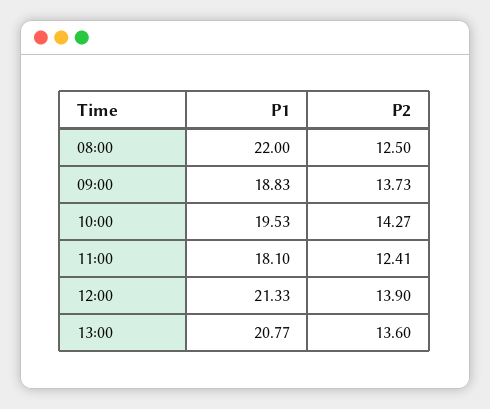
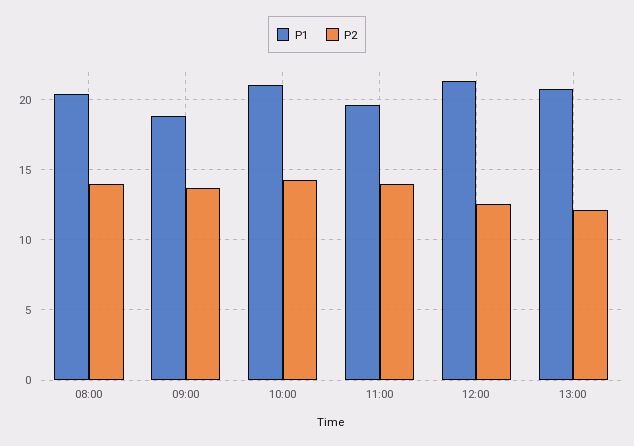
  {
    "P1": {
-     "08:00": 22,
+     "08:00": 20.5,
      "09:00": 18.83,
-     "10:00": 19.53,
+     "10:00": 21,
-     "11:00": 18.1,
+     "11:00": 19.5,
      "12:00": 21.33,
      "13:00": 20.77
    },
    "P2": {
-     "08:00": 12.5,
+     "08:00": 14,
      "09:00": 13.73,
      "10:00": 14.27,
-     "11:00": 12.41,
+     "11:00": 14,
-     "12:00": 13.9,
+     "12:00": 12.5,
-     "13:00": 13.6
+     "13:00": 12
    }
  }

